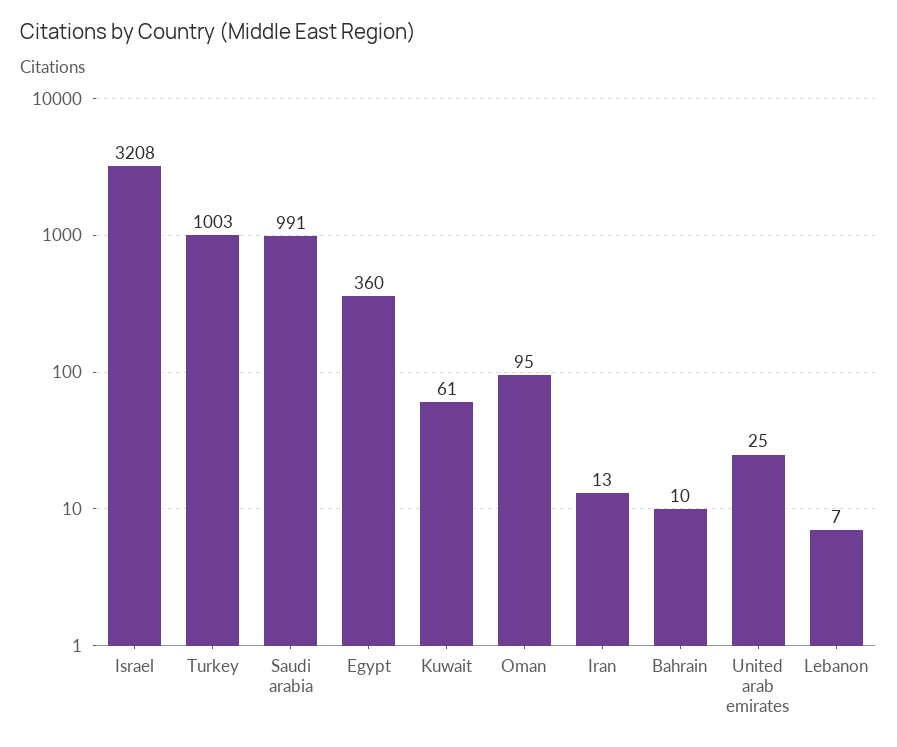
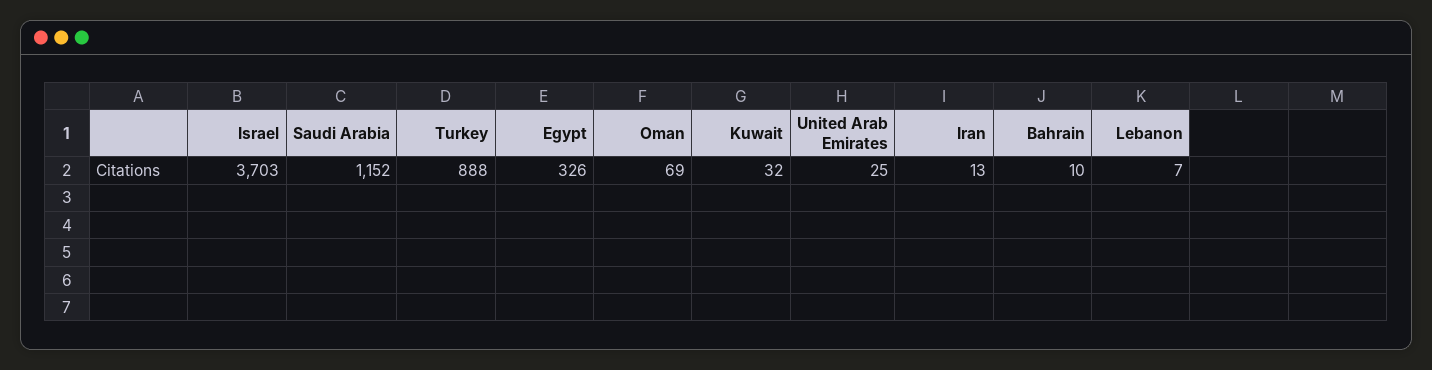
  {
-   "Israel": 3208,
+   "Israel": 3703,
-   "Turkey": 1003,
+   "Turkey": 888,
-   "Saudi arabia": 991,
+   "Saudi arabia": 1152,
-   "Egypt": 360,
+   "Egypt": 326,
-   "Kuwait": 61,
+   "Kuwait": 32,
-   "Oman": 95,
+   "Oman": 69,
    "Iran": 13,
    "Bahrain": 10,
    "United arab emirates": 25,
    "Lebanon": 7
  }

